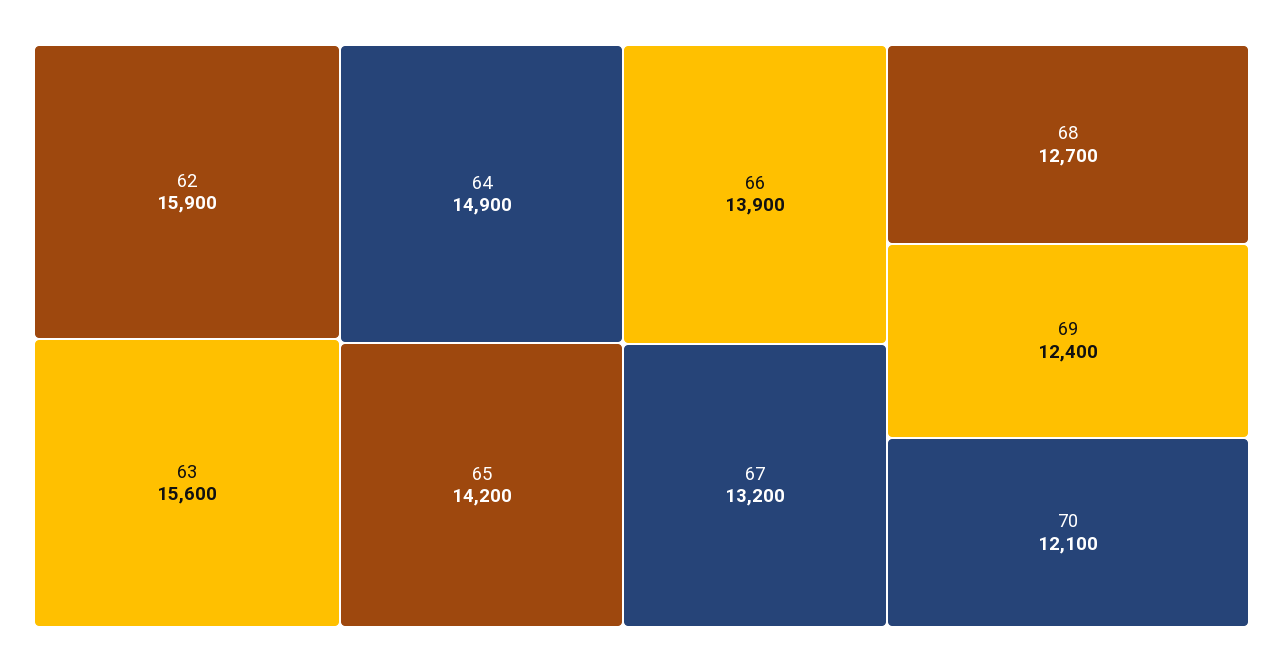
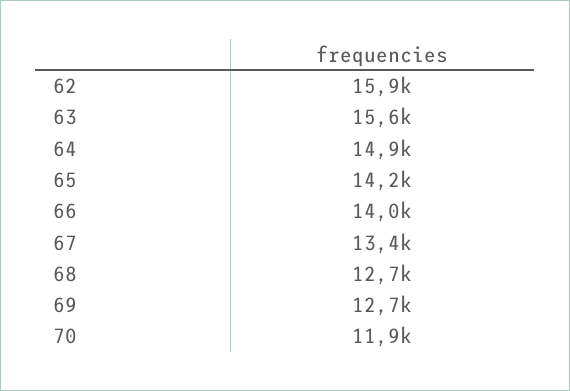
  {
    "62": 15900,
    "63": 15600,
    "64": 14900,
    "65": 14200,
-   "66": 13900,
+   "66": 14000,
-   "67": 13200,
+   "67": 13400,
    "68": 12700,
-   "69": 12400,
+   "69": 12700,
-   "70": 12100
+   "70": 11900
  }

